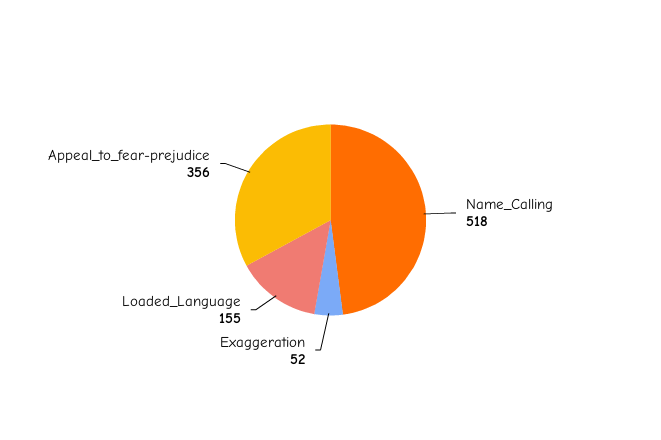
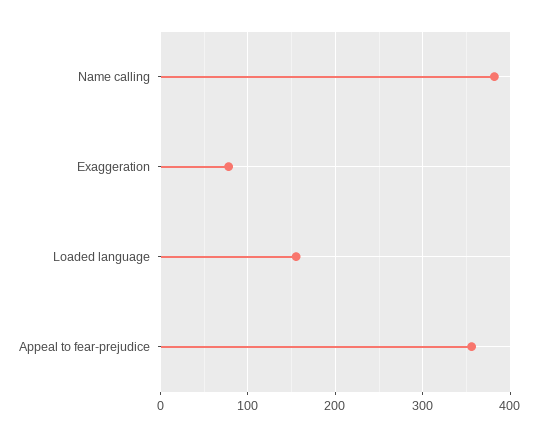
  {
-   "Name_Calling": 518,
+   "Name_Calling": 380,
-   "Exaggeration": 52,
+   "Exaggeration": 80,
    "Loaded_Language": 155,
    "Appeal_to_fear-prejudice": 356
  }

